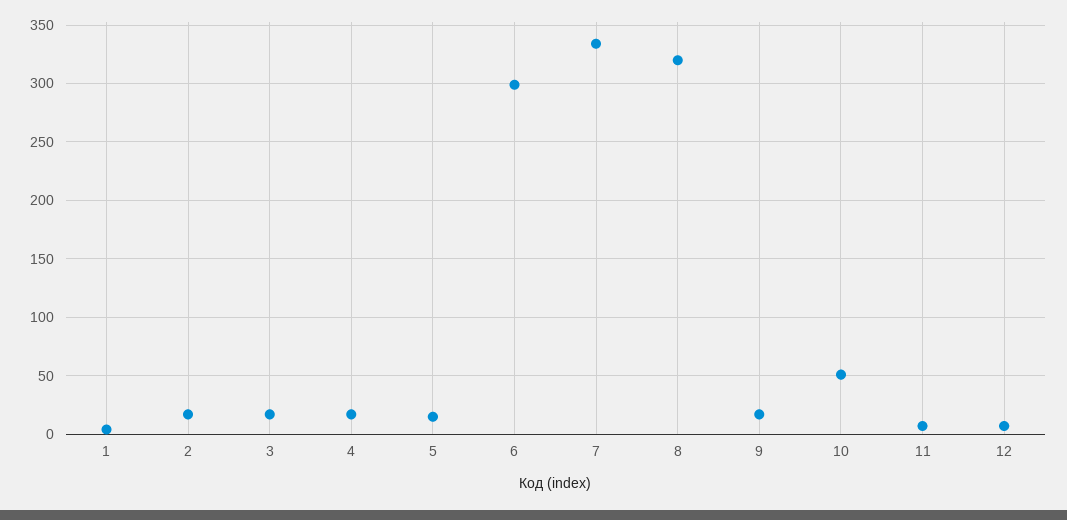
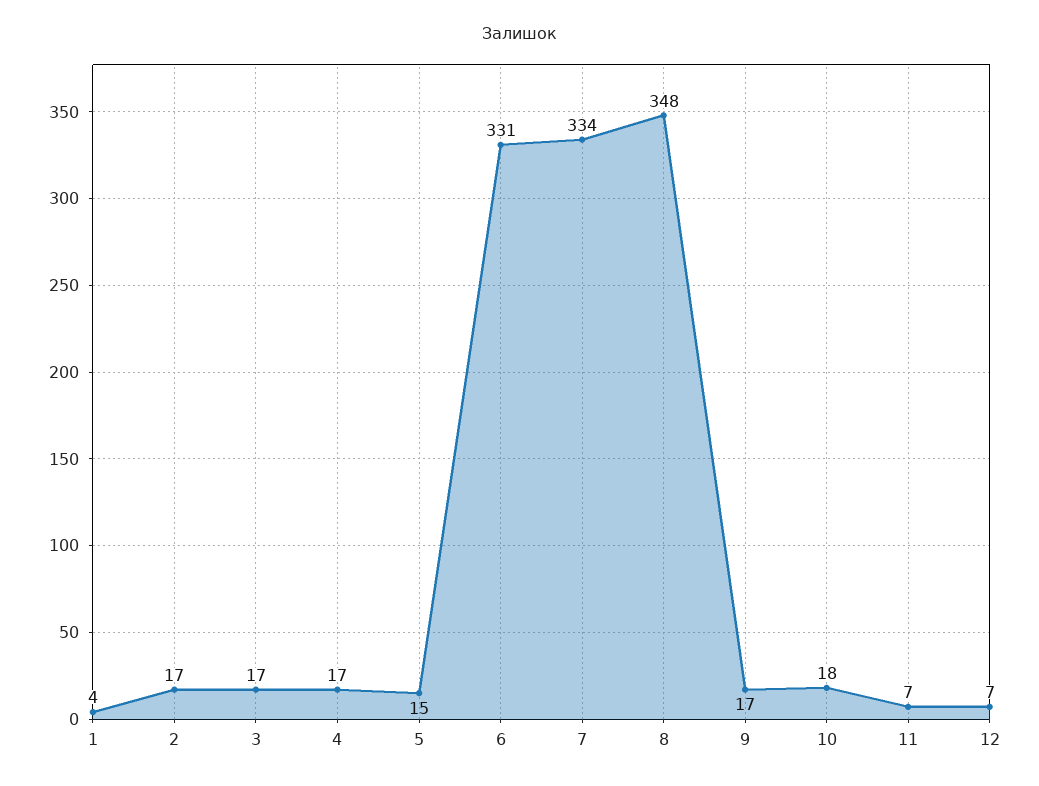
  {
    "1": 4,
    "2": 17,
    "3": 17,
    "4": 17,
    "5": 15,
-   "6": 300,
+   "6": 331,
    "7": 334,
-   "8": 320,
+   "8": 348,
    "9": 17,
-   "10": 50,
+   "10": 18,
    "11": 7,
    "12": 7
  }

